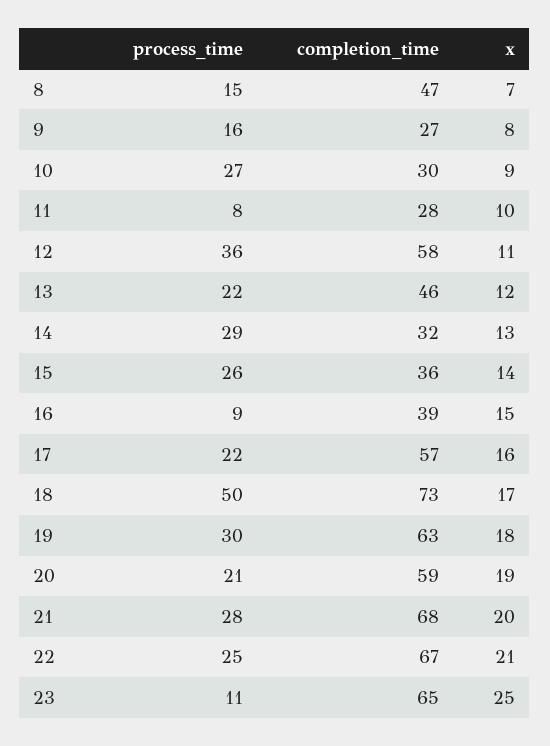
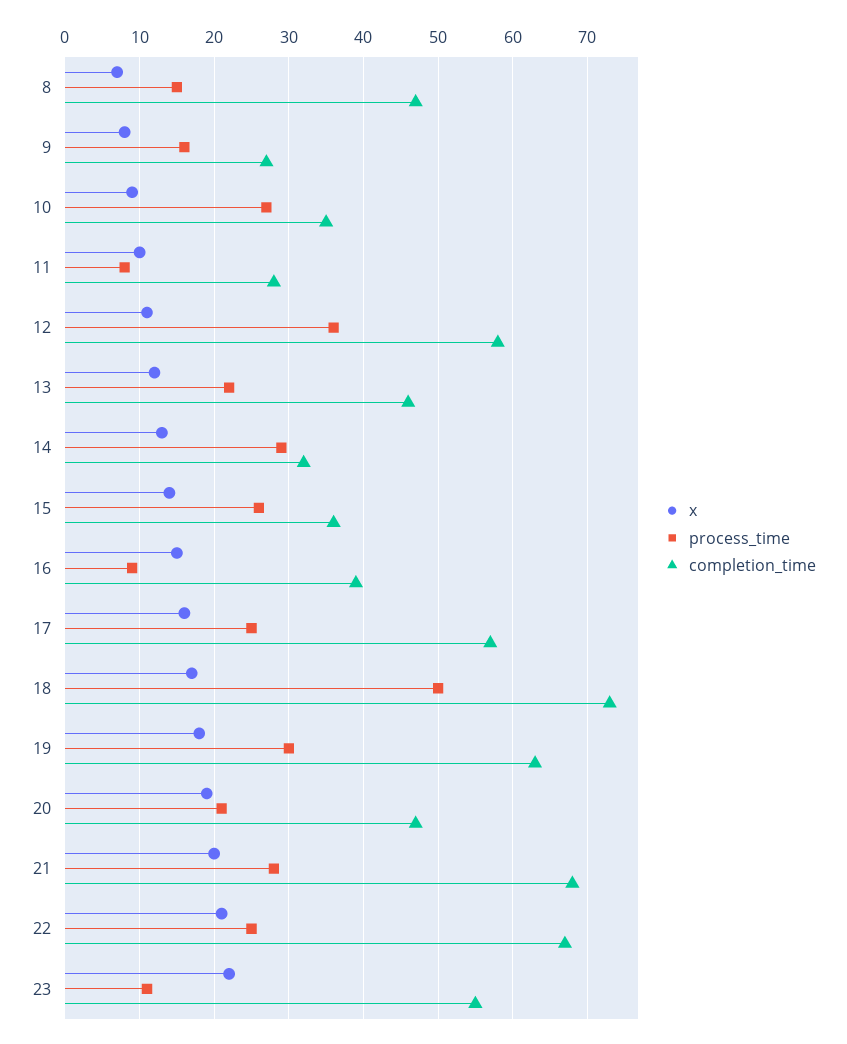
  {
    "process_time": {
      "8": 15,
      "9": 16,
      "10": 27,
      "11": 8,
      "12": 36,
      "13": 22,
      "14": 29,
      "15": 26,
      "16": 9,
-     "17": 22,
+     "17": 25,
      "18": 50,
      "19": 30,
      "20": 21,
      "21": 28,
      "22": 25,
      "23": 11
    },
    "completion_time": {
      "8": 47,
      "9": 27,
-     "10": 30,
+     "10": 35,
      "11": 28,
      "12": 58,
      "13": 46,
      "14": 32,
      "15": 36,
      "16": 39,
      "17": 57,
      "18": 73,
      "19": 63,
-     "20": 59,
+     "20": 47,
      "21": 68,
      "22": 67,
-     "23": 65
+     "23": 55
    },
    "x": {
      "8": 7,
      "9": 8,
      "10": 9,
      "11": 10,
      "12": 11,
      "13": 12,
      "14": 13,
      "15": 14,
      "16": 15,
      "17": 16,
      "18": 17,
      "19": 18,
      "20": 19,
      "21": 20,
      "22": 21,
-     "23": 25
+     "23": 22
    }
  }

